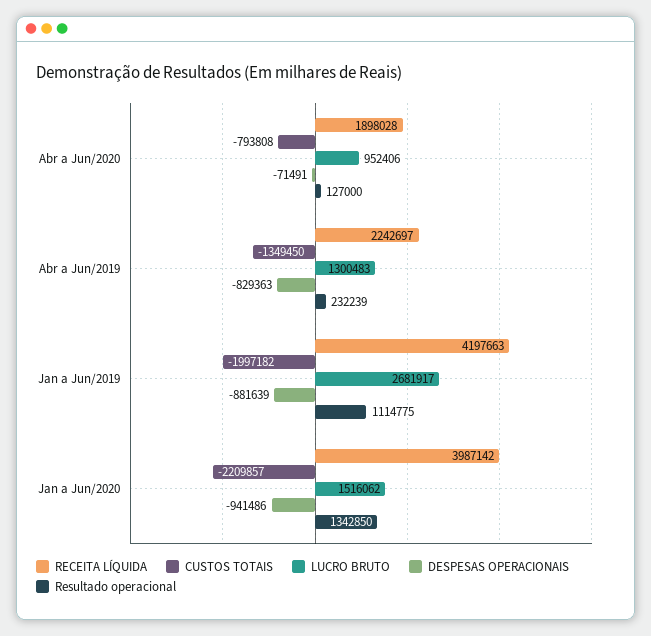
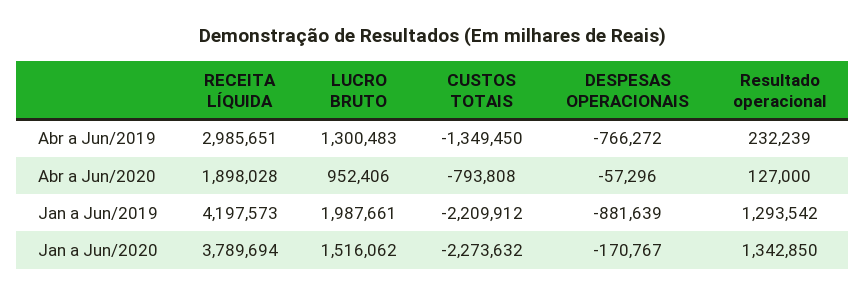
  {
    "RECEITA LÍQUIDA": {
      "Abr a Jun/2020": 1898028,
-     "Abr a Jun/2019": 2242697,
+     "Abr a Jun/2019": 2985651,
-     "Jan a Jun/2019": 4197663,
+     "Jan a Jun/2019": 4197573,
-     "Jan a Jun/2020": 3987142
+     "Jan a Jun/2020": 3789694
    },
    "CUSTOS TOTAIS": {
      "Abr a Jun/2020": -793808,
      "Abr a Jun/2019": -1349450,
-     "Jan a Jun/2019": -1997182,
+     "Jan a Jun/2019": -2209912,
-     "Jan a Jun/2020": -2209857
+     "Jan a Jun/2020": -2273632
    },
    "LUCRO BRUTO": {
      "Abr a Jun/2020": 952406,
      "Abr a Jun/2019": 1300483,
-     "Jan a Jun/2019": 2681917,
+     "Jan a Jun/2019": 1987661,
      "Jan a Jun/2020": 1516062
    },
    "DESPESAS OPERACIONAIS": {
-     "Abr a Jun/2020": -71491,
+     "Abr a Jun/2020": -57296,
-     "Abr a Jun/2019": -829363,
+     "Abr a Jun/2019": -766272,
      "Jan a Jun/2019": -881639,
-     "Jan a Jun/2020": -941486
+     "Jan a Jun/2020": -170767
    },
    "Resultado operacional": {
      "Abr a Jun/2020": 127000,
      "Abr a Jun/2019": 232239,
-     "Jan a Jun/2019": 1114775,
+     "Jan a Jun/2019": 1293542,
      "Jan a Jun/2020": 1342850
    }
  }

